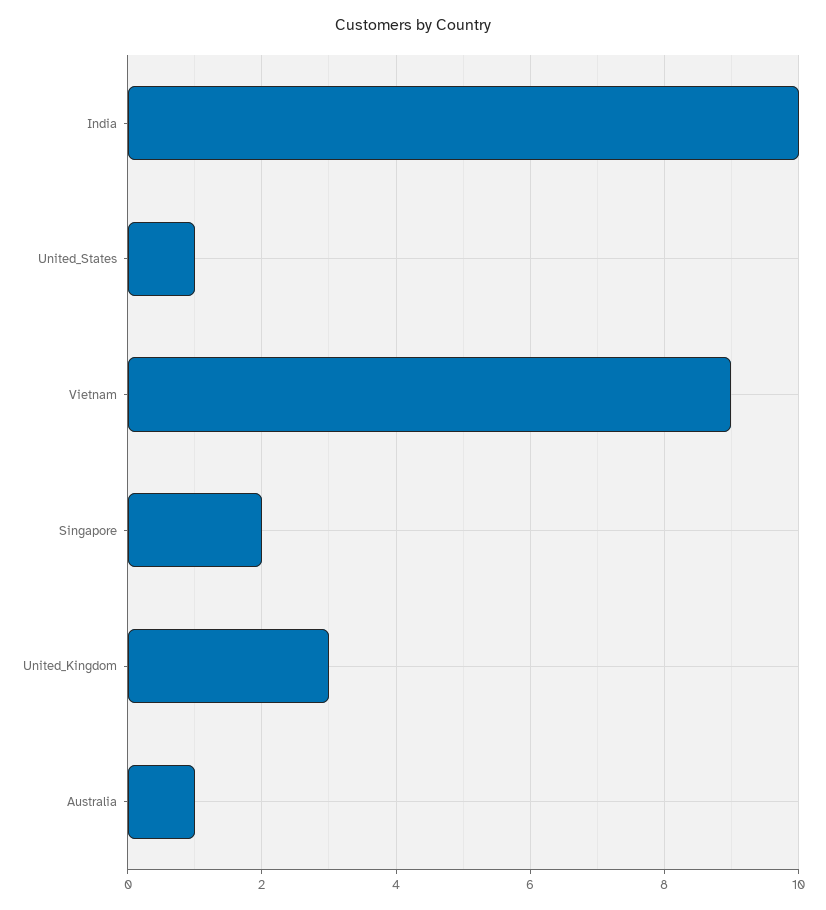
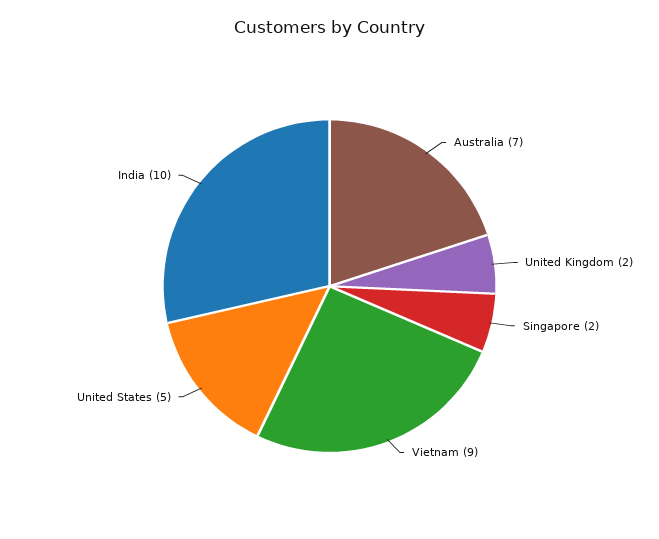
  {
    "India": 10,
-   "United_States": 1,
+   "United_States": 5,
    "Vietnam": 9,
    "Singapore": 2,
-   "United_Kingdom": 3,
+   "United_Kingdom": 2,
-   "Australia": 1
+   "Australia": 7
  }

